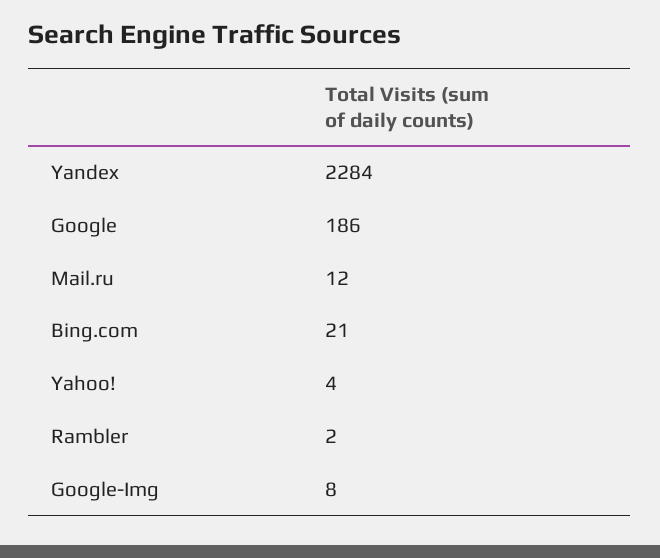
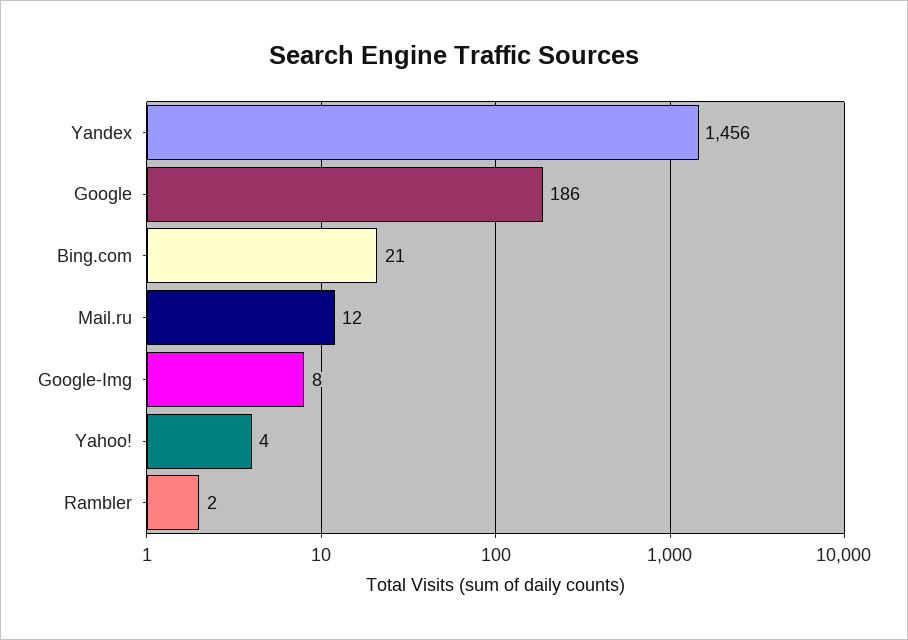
  {
-   "Yandex": 2284,
+   "Yandex": 1456,
    "Google": 186,
    "Mail.ru": 12,
    "Bing.com": 21,
    "Yahoo!": 4,
    "Rambler": 2,
    "Google-Img": 8
  }

